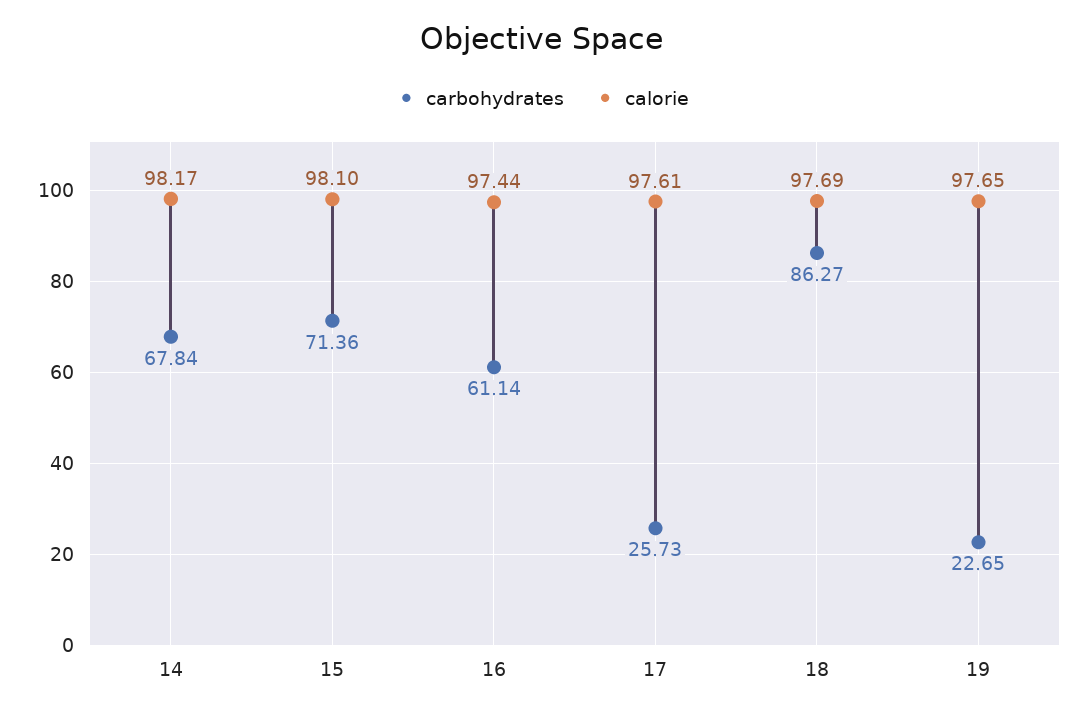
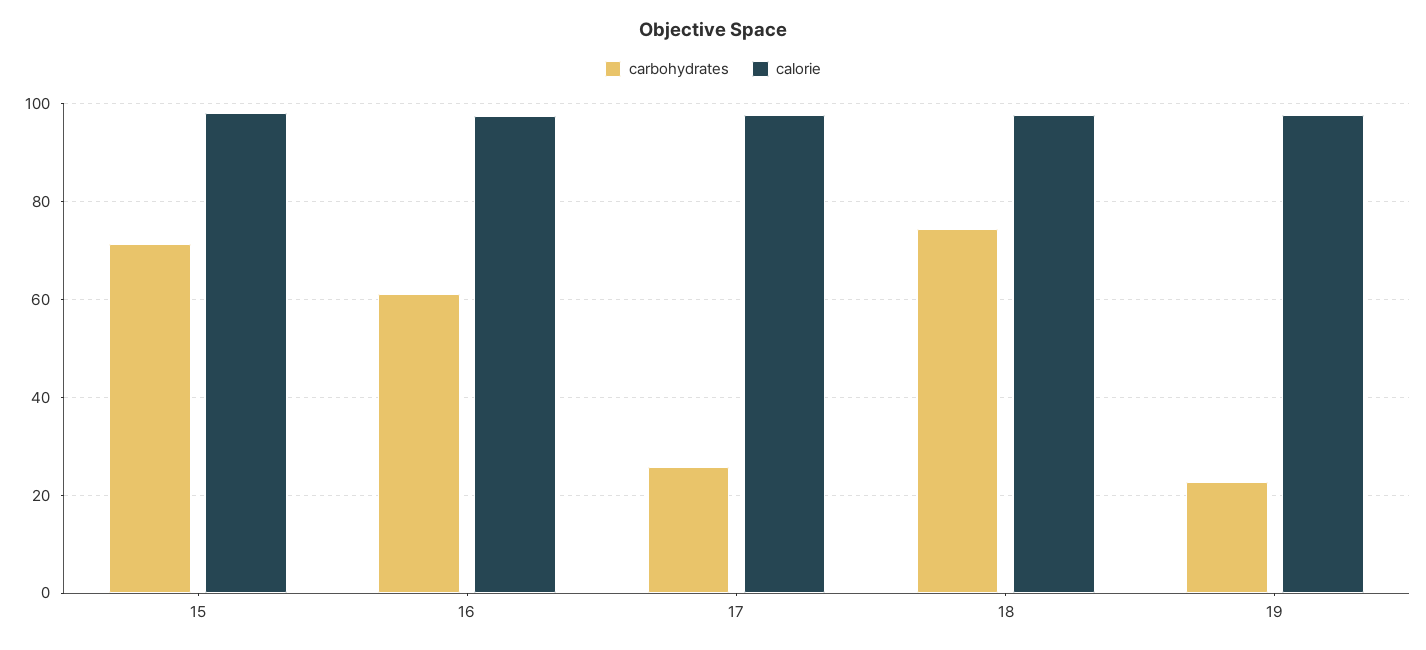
  {
    "carbohydrates": {
-     "14": 67.84,
      "15": 71.36,
      "16": 61.14,
      "17": 25.73,
-     "18": 86.27,
+     "18": 74,
      "19": 22.65
    },
    "calorie": {
-     "14": 98.17,
      "15": 98.1,
      "16": 97.44,
      "17": 97.61,
      "18": 97.69,
      "19": 97.65
    }
  }

